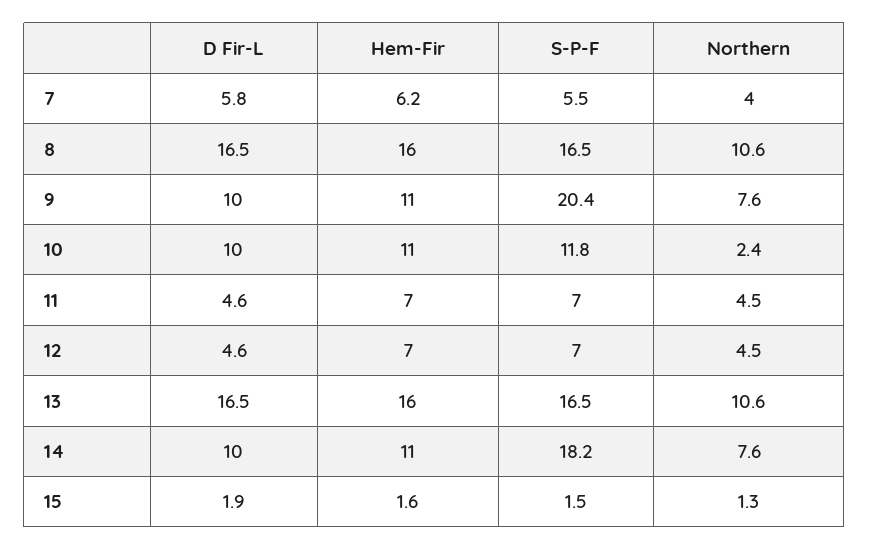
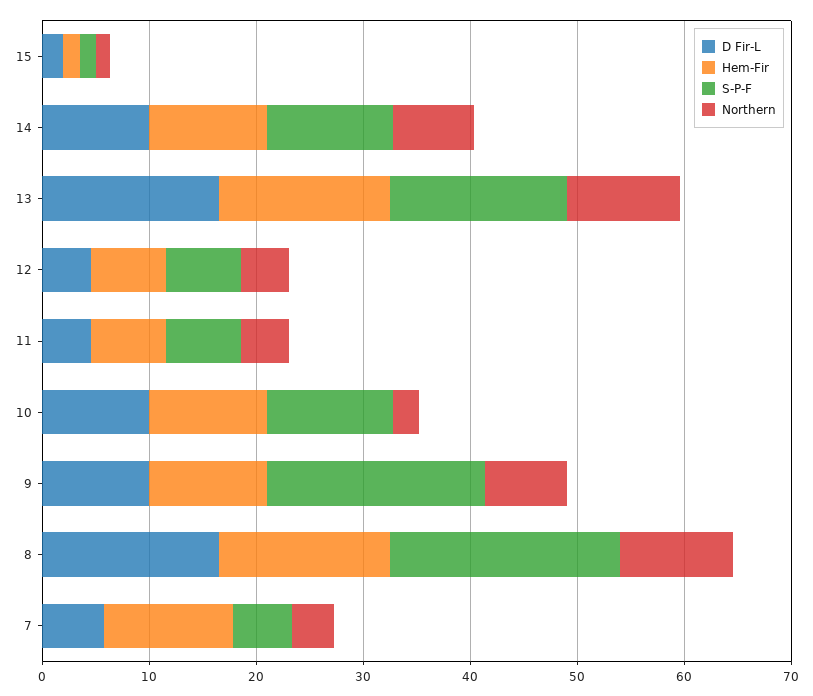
  {
    "D Fir-L": {
      "7": 5.8,
      "8": 16.5,
      "9": 10,
      "10": 10,
      "11": 4.6,
      "12": 4.6,
      "13": 16.5,
      "14": 10,
      "15": 1.9
    },
    "Hem-Fir": {
-     "7": 6.2,
+     "7": 12,
      "8": 16,
      "9": 11,
      "10": 11,
      "11": 7,
      "12": 7,
      "13": 16,
      "14": 11,
      "15": 1.6
    },
    "S-P-F": {
      "7": 5.5,
-     "8": 16.5,
+     "8": 22,
      "9": 20.4,
      "10": 11.8,
      "11": 7,
      "12": 7,
      "13": 16.5,
-     "14": 18.2,
+     "14": 12,
      "15": 1.5
    },
    "Northern": {
      "7": 4,
      "8": 10.6,
      "9": 7.6,
      "10": 2.4,
      "11": 4.5,
      "12": 4.5,
      "13": 10.6,
      "14": 7.6,
      "15": 1.3
    }
  }

